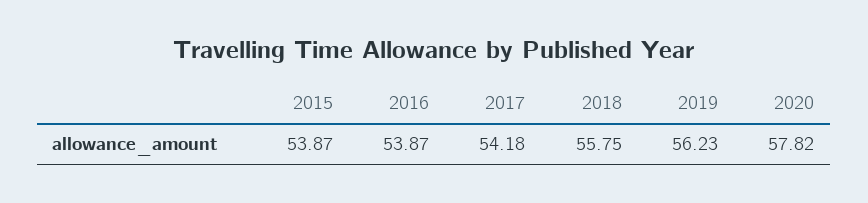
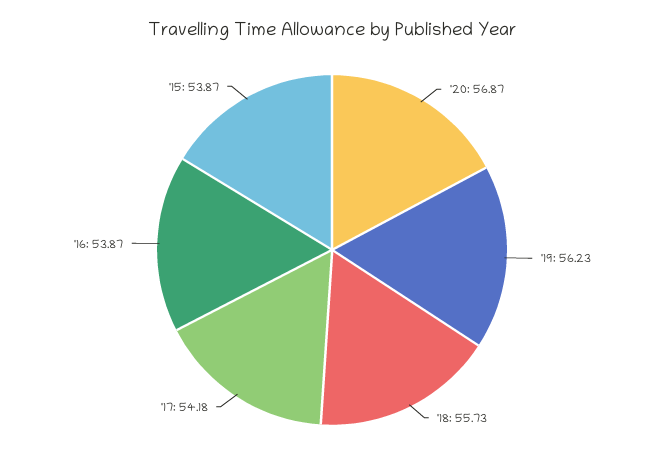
  {
    "2015": 53.87,
    "2016": 53.87,
    "2017": 54.18,
-   "2018": 55.75,
+   "2018": 55.73,
    "2019": 56.23,
-   "2020": 57.82
+   "2020": 56.87
  }

